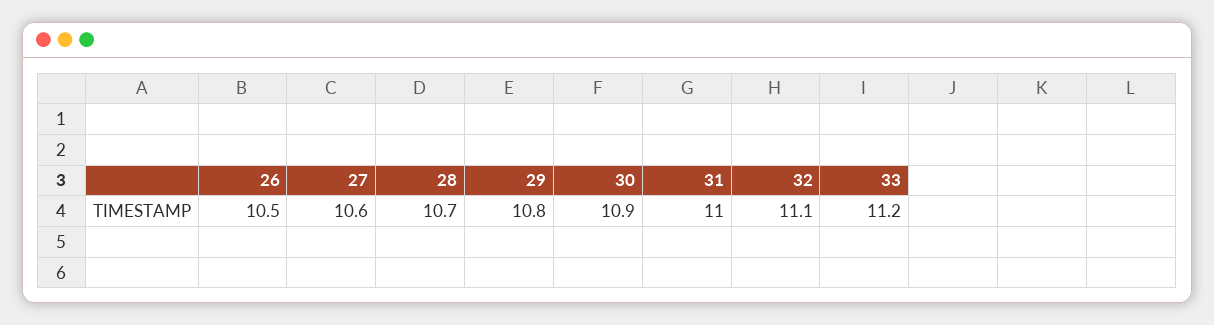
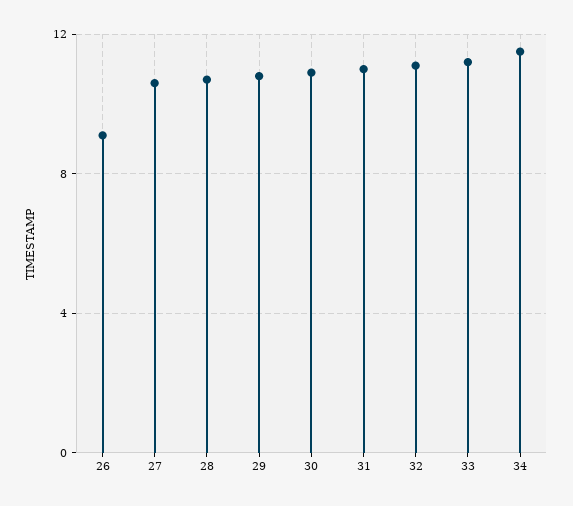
  {
-   "26": 10.5,
+   "26": 9,
    "27": 10.6,
    "28": 10.7,
    "29": 10.8,
    "30": 10.9,
    "31": 11,
    "32": 11.1,
-   "33": 11.2
+   "33": 11.2,
+   "34": 11.5
  }

